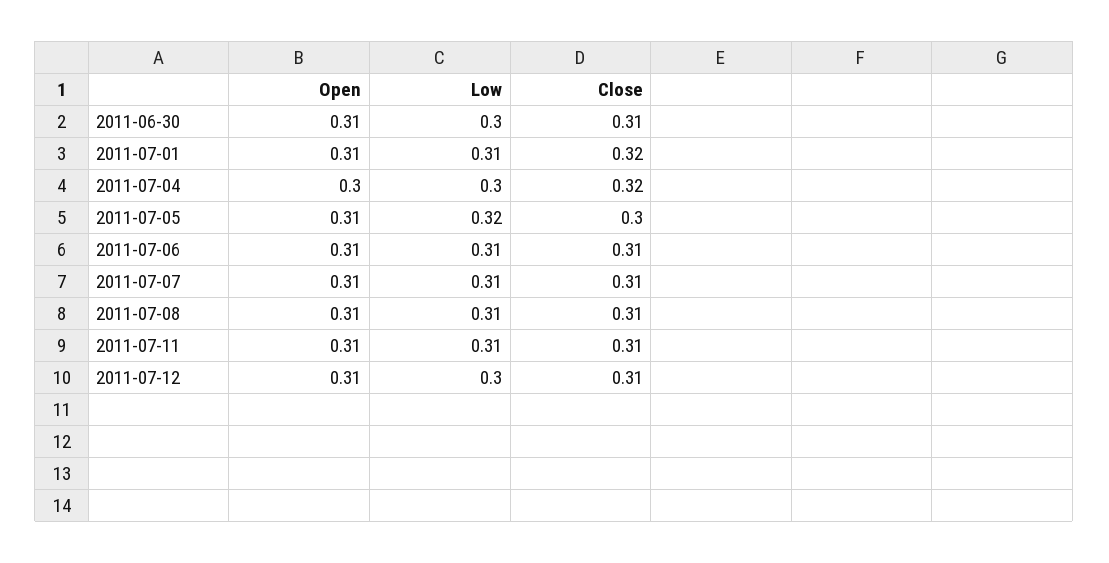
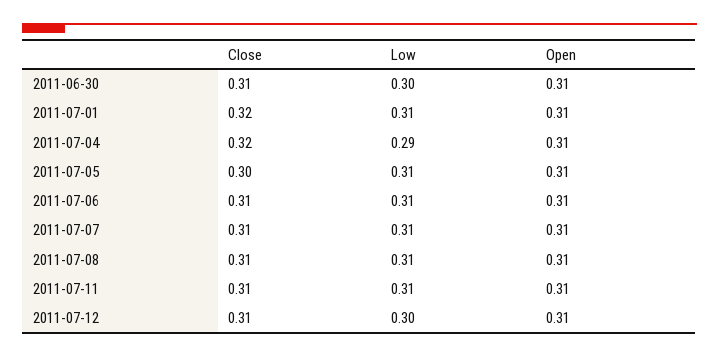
  {
    "Open": {
      "2011-06-30": 0.31,
      "2011-07-01": 0.31,
-     "2011-07-04": 0.3,
+     "2011-07-04": 0.31,
      "2011-07-05": 0.31,
      "2011-07-06": 0.31,
      "2011-07-07": 0.31,
      "2011-07-08": 0.31,
      "2011-07-11": 0.31,
      "2011-07-12": 0.31
    },
    "Low": {
      "2011-06-30": 0.3,
      "2011-07-01": 0.31,
-     "2011-07-04": 0.3,
+     "2011-07-04": 0.29,
-     "2011-07-05": 0.32,
+     "2011-07-05": 0.31,
      "2011-07-06": 0.31,
      "2011-07-07": 0.31,
      "2011-07-08": 0.31,
      "2011-07-11": 0.31,
      "2011-07-12": 0.3
    },
    "Close": {
      "2011-06-30": 0.31,
      "2011-07-01": 0.32,
      "2011-07-04": 0.32,
      "2011-07-05": 0.3,
      "2011-07-06": 0.31,
      "2011-07-07": 0.31,
      "2011-07-08": 0.31,
      "2011-07-11": 0.31,
      "2011-07-12": 0.31
    }
  }

